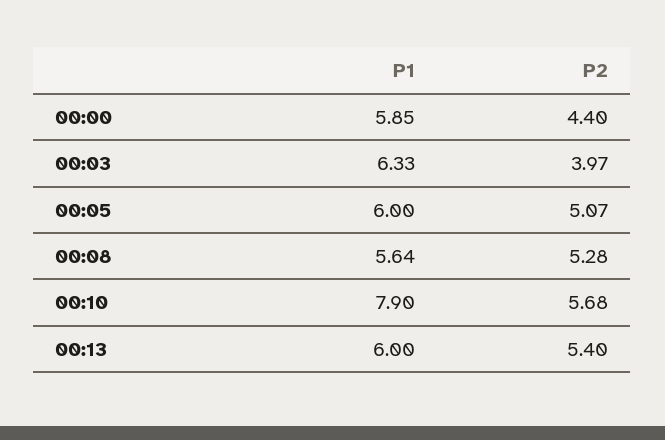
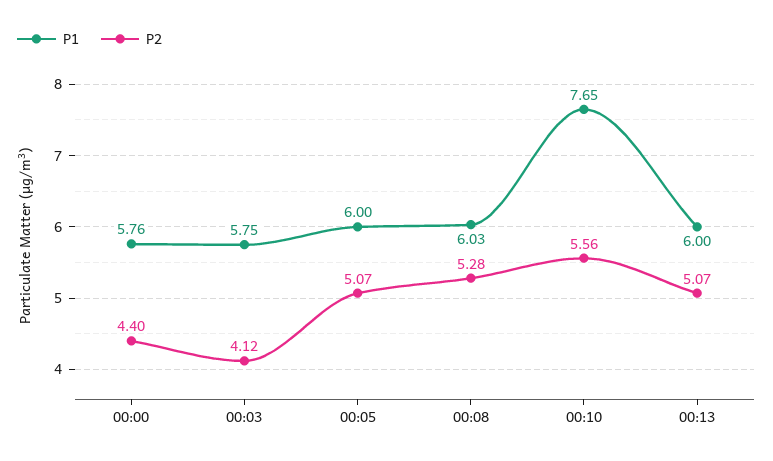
  {
    "P1": {
-     "00:00": 5.85,
+     "00:00": 5.76,
-     "00:03": 6.33,
+     "00:03": 5.75,
      "00:05": 6,
-     "00:08": 5.64,
+     "00:08": 6.03,
-     "00:10": 7.9,
+     "00:10": 7.65,
      "00:13": 6
    },
    "P2": {
      "00:00": 4.4,
-     "00:03": 3.97,
+     "00:03": 4.12,
      "00:05": 5.07,
      "00:08": 5.28,
-     "00:10": 5.68,
+     "00:10": 5.56,
-     "00:13": 5.4
+     "00:13": 5.07
    }
  }

